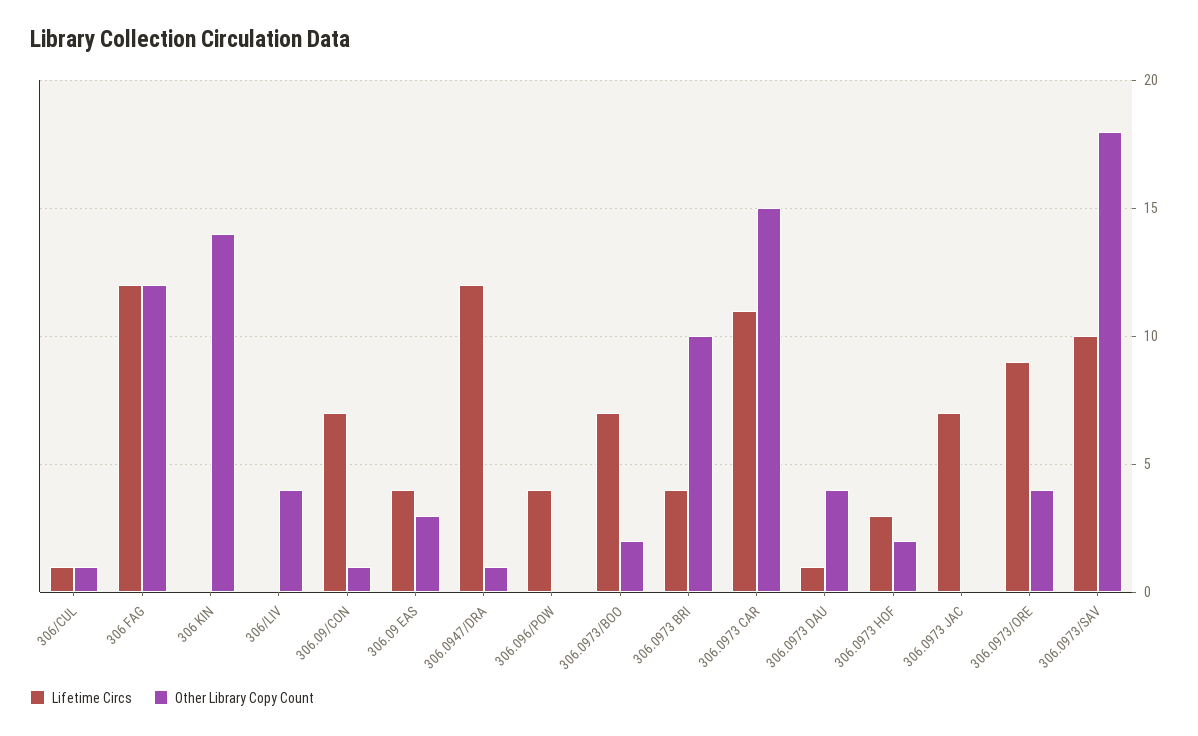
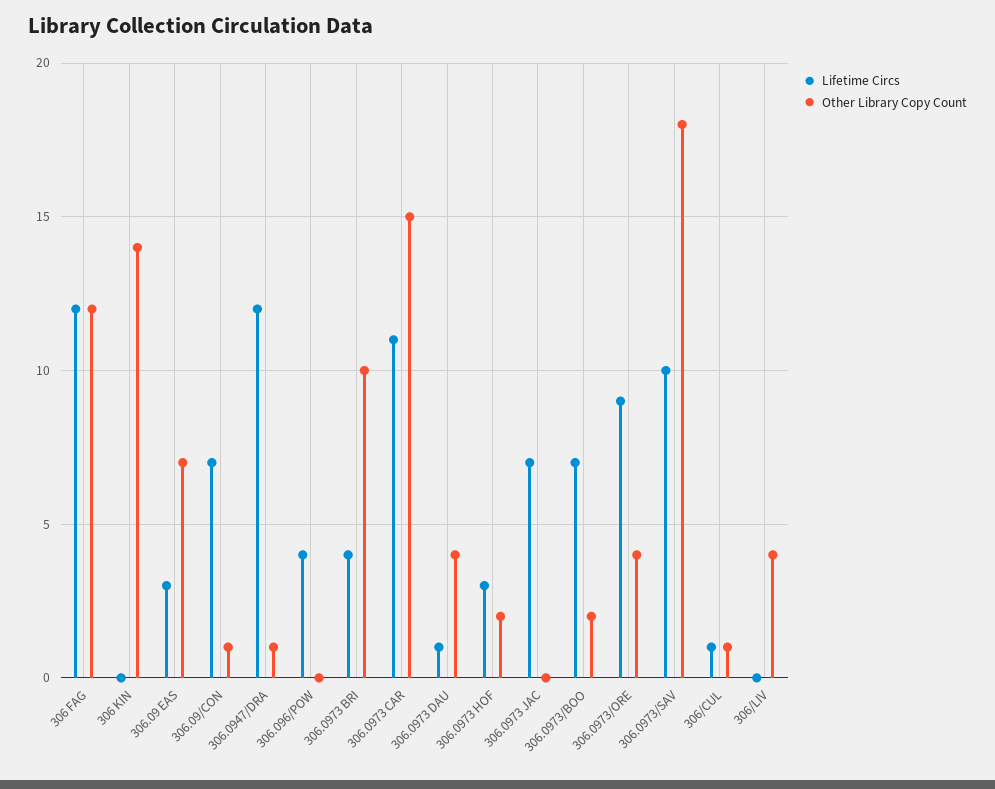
  {
    "Lifetime Circs": {
      "306/CUL": 1,
      "306 FAG": 12,
      "306 KIN": 0,
      "306/LIV": 0,
      "306.09/CON": 7,
-     "306.09 EAS": 4,
+     "306.09 EAS": 3,
      "306.0947/DRA": 12,
      "306.096/POW": 4,
      "306.0973/BOO": 7,
      "306.0973 BRI": 4,
      "306.0973 CAR": 11,
      "306.0973 DAU": 1,
      "306.0973 HOF": 3,
      "306.0973 JAC": 7,
      "306.0973/ORE": 9,
      "306.0973/SAV": 10
    },
    "Other Library Copy Count": {
      "306/CUL": 1,
      "306 FAG": 12,
      "306 KIN": 14,
      "306/LIV": 4,
      "306.09/CON": 1,
-     "306.09 EAS": 3,
+     "306.09 EAS": 7,
      "306.0947/DRA": 1,
      "306.096/POW": 0,
      "306.0973/BOO": 2,
      "306.0973 BRI": 10,
      "306.0973 CAR": 15,
      "306.0973 DAU": 4,
      "306.0973 HOF": 2,
      "306.0973 JAC": 0,
      "306.0973/ORE": 4,
      "306.0973/SAV": 18
    }
  }

